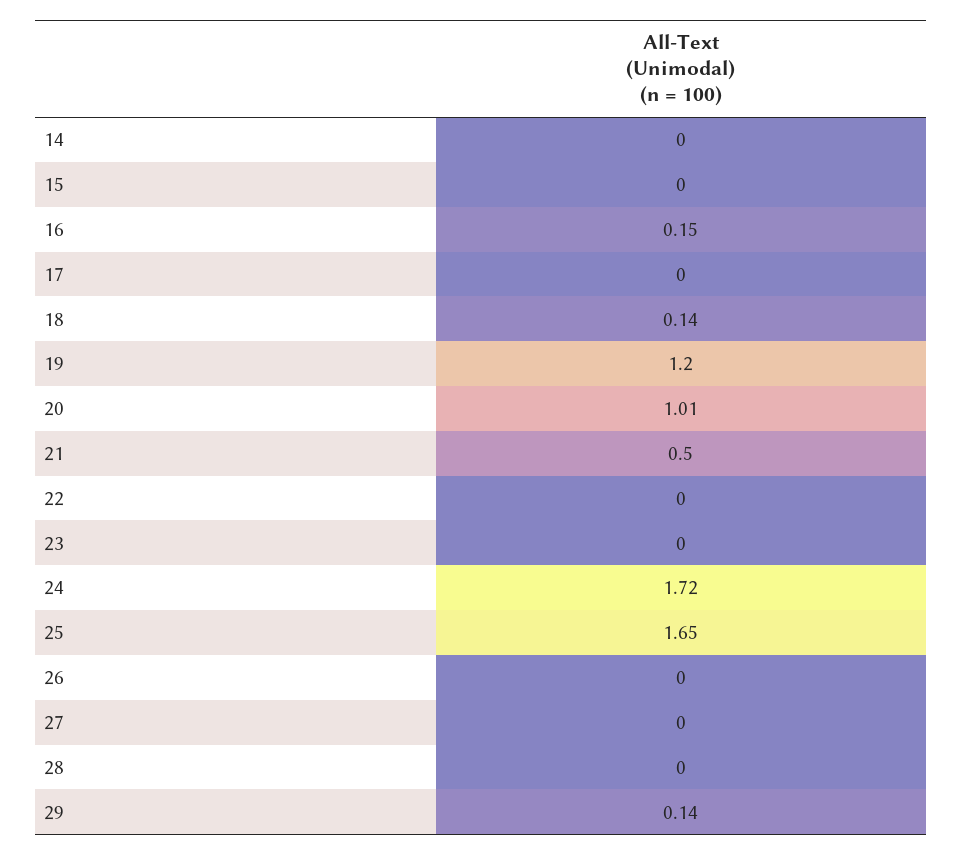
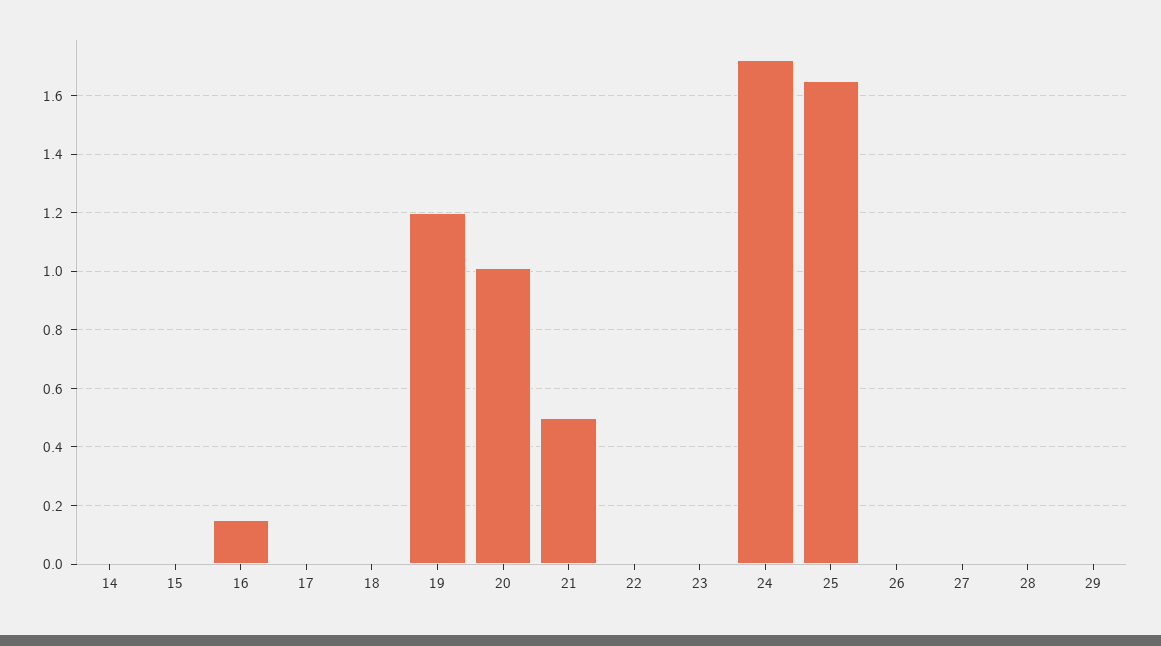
  {
    "14": 0,
    "15": 0,
    "16": 0.15,
    "17": 0,
-   "18": 0.14,
+   "18": 0,
    "19": 1.2,
    "20": 1.01,
    "21": 0.5,
    "22": 0,
    "23": 0,
    "24": 1.72,
    "25": 1.65,
    "26": 0,
    "27": 0,
    "28": 0,
-   "29": 0.14
+   "29": 0
  }

